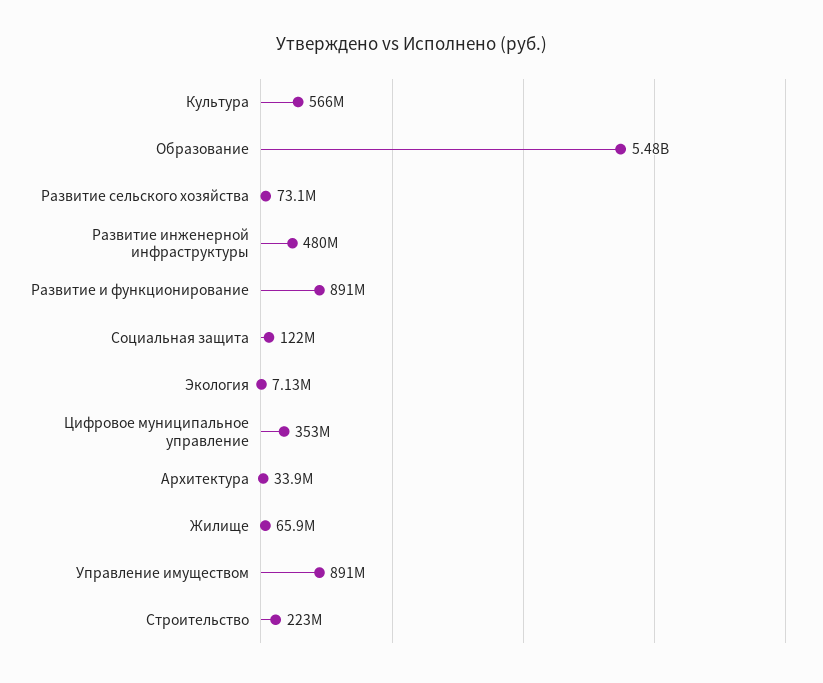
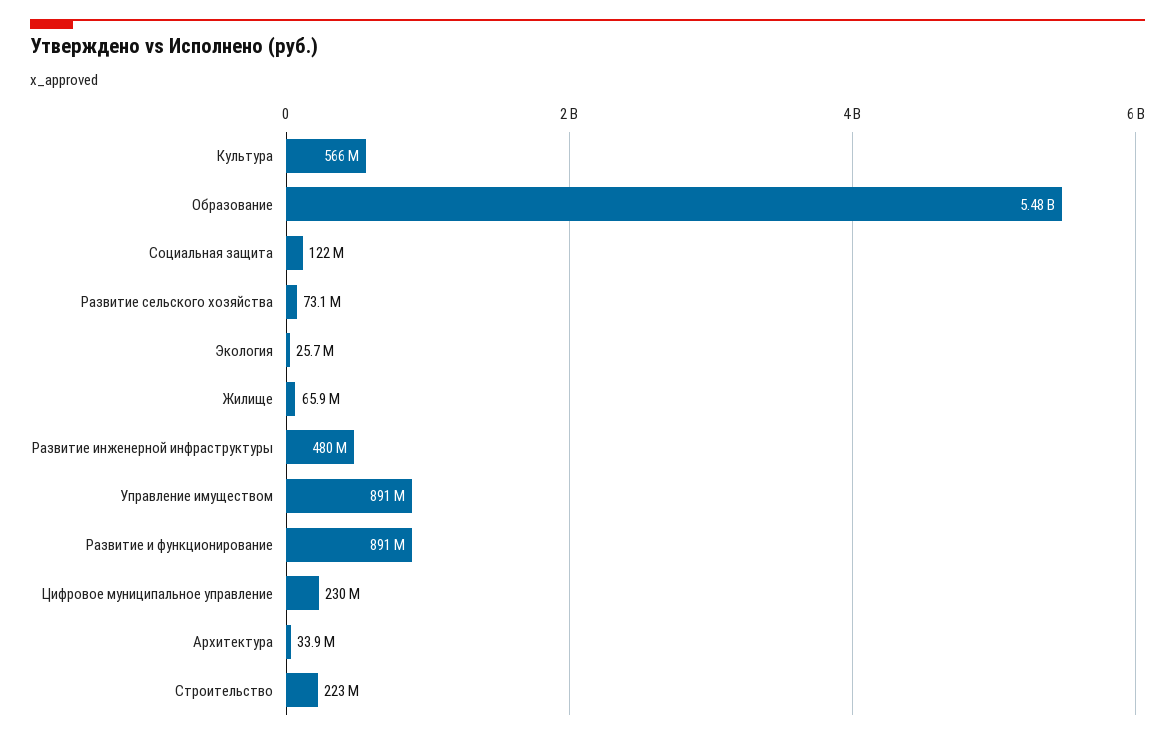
  {
    "Культура": 566000000,
    "Образование": 5480000000,
    "Развитие сельского хозяйства": 73100000,
    "Развитие инженерной инфраструктуры": 480000000,
    "Развитие и функционирование": 891000000,
    "Социальная защита": 122000000,
-   "Экология": 7130000,
+   "Экология": 25700000,
-   "Цифровое муниципальное управление": 353000000,
+   "Цифровое муниципальное управление": 230000000,
    "Архитектура": 33900000,
    "Жилище": 65900000,
    "Управление имуществом": 891000000,
    "Строительство": 223000000
  }

